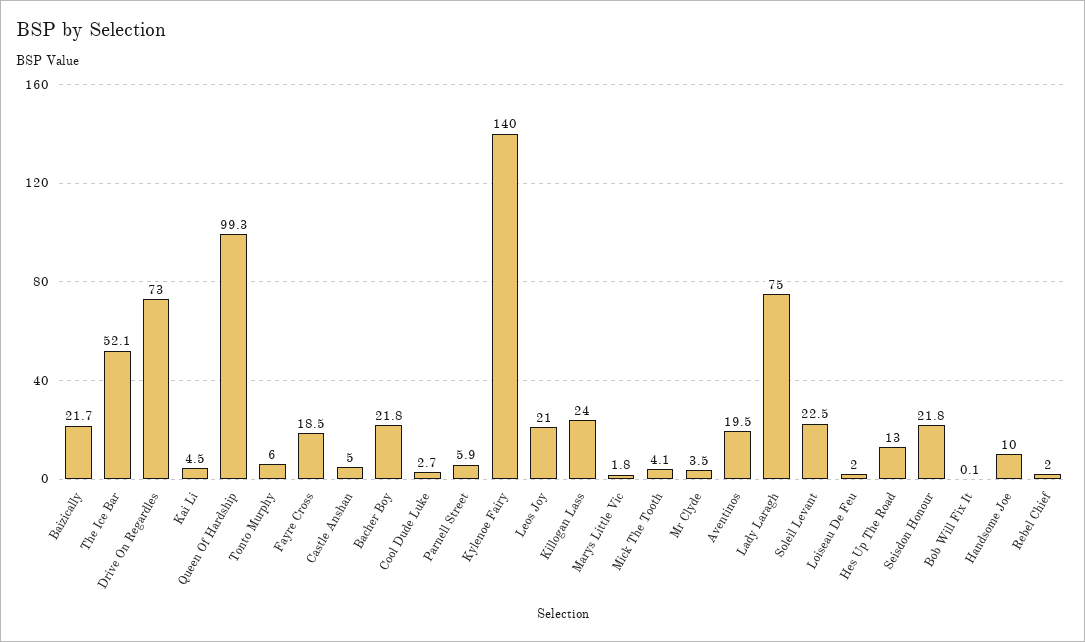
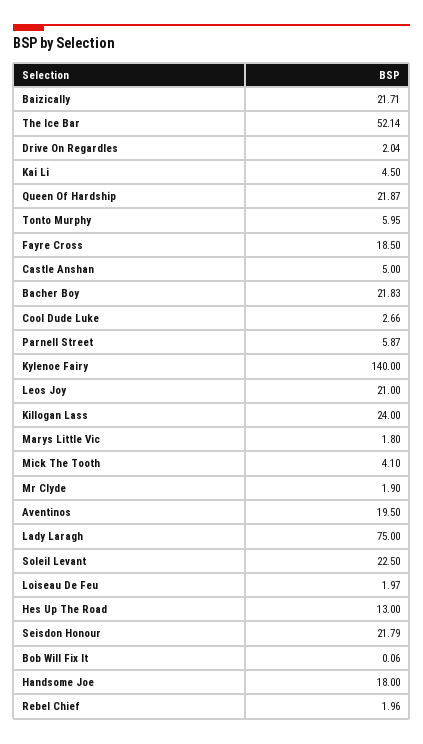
  {
    "Baizically": 21.71,
    "The Ice Bar": 52.14,
-   "Drive On Regardles": 73,
+   "Drive On Regardles": 2.04,
    "Kai Li": 4.5,
-   "Queen Of Hardship": 99.3,
+   "Queen Of Hardship": 21.87,
    "Tonto Murphy": 5.95,
    "Fayre Cross": 18.5,
    "Castle Anshan": 5,
    "Bacher Boy": 21.83,
    "Cool Dude Luke": 2.66,
    "Parnell Street": 5.87,
    "Kylenoe Fairy": 140,
    "Leos Joy": 21,
    "Killogan Lass": 24,
    "Marys Little Vic": 1.8,
    "Mick The Tooth": 4.1,
-   "Mr Clyde": 3.5,
+   "Mr Clyde": 1.9,
    "Aventinos": 19.5,
    "Lady Laragh": 75,
    "Soleil Levant": 22.5,
    "Loiseau De Feu": 1.97,
    "Hes Up The Road": 13,
    "Seisdon Honour": 21.79,
    "Bob Will Fix It": 0.06,
-   "Handsome Joe": 10,
+   "Handsome Joe": 18,
    "Rebel Chief": 1.96
  }

